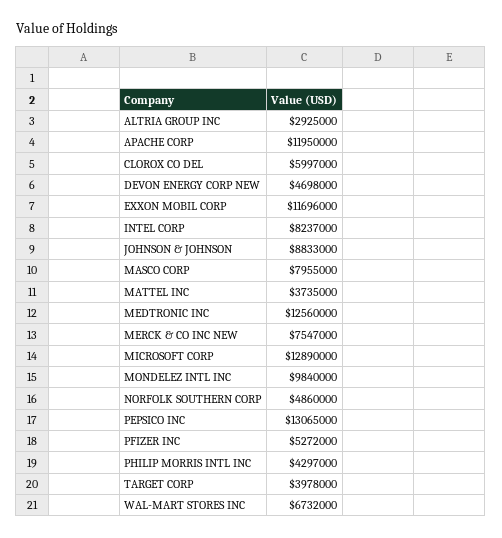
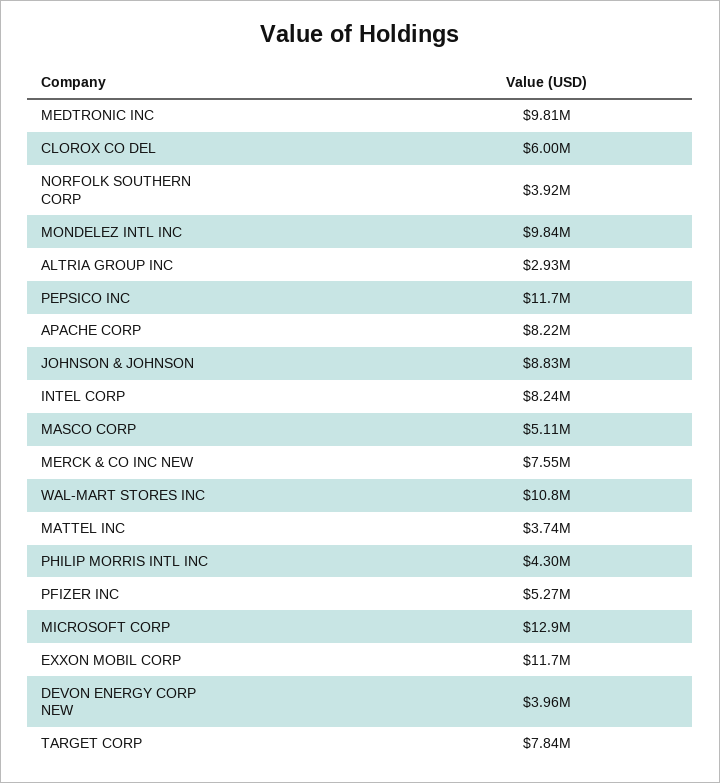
  {
    "ALTRIA GROUP INC": 2925000,
-   "APACHE CORP": 11950000,
+   "APACHE CORP": 8220000,
    "CLOROX CO DEL": 5997000,
-   "DEVON ENERGY CORP NEW": 4698000,
+   "DEVON ENERGY CORP NEW": 3960000,
    "EXXON MOBIL CORP": 11696000,
    "INTEL CORP": 8237000,
    "JOHNSON & JOHNSON": 8833000,
-   "MASCO CORP": 7955000,
+   "MASCO CORP": 5110000,
    "MATTEL INC": 3735000,
-   "MEDTRONIC INC": 12560000,
+   "MEDTRONIC INC": 9810000,
    "MERCK & CO INC NEW": 7547000,
    "MICROSOFT CORP": 12890000,
    "MONDELEZ INTL INC": 9840000,
-   "NORFOLK SOUTHERN CORP": 4860000,
+   "NORFOLK SOUTHERN CORP": 3920000,
-   "PEPSICO INC": 13065000,
+   "PEPSICO INC": 11700000,
    "PFIZER INC": 5272000,
    "PHILIP MORRIS INTL INC": 4297000,
-   "TARGET CORP": 3978000,
+   "TARGET CORP": 7840000,
-   "WAL-MART STORES INC": 6732000
+   "WAL-MART STORES INC": 10800000
  }

